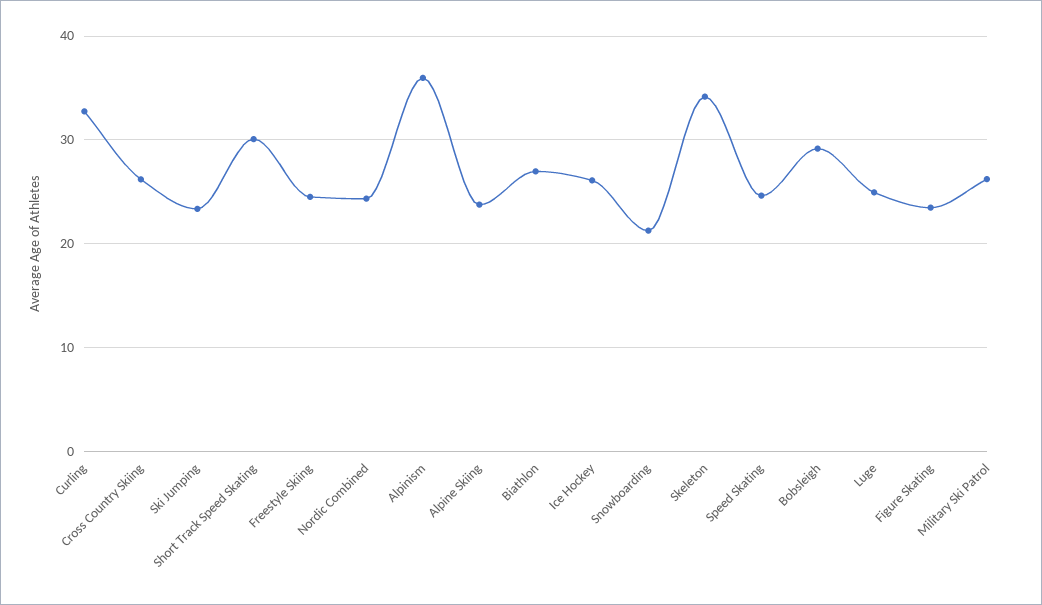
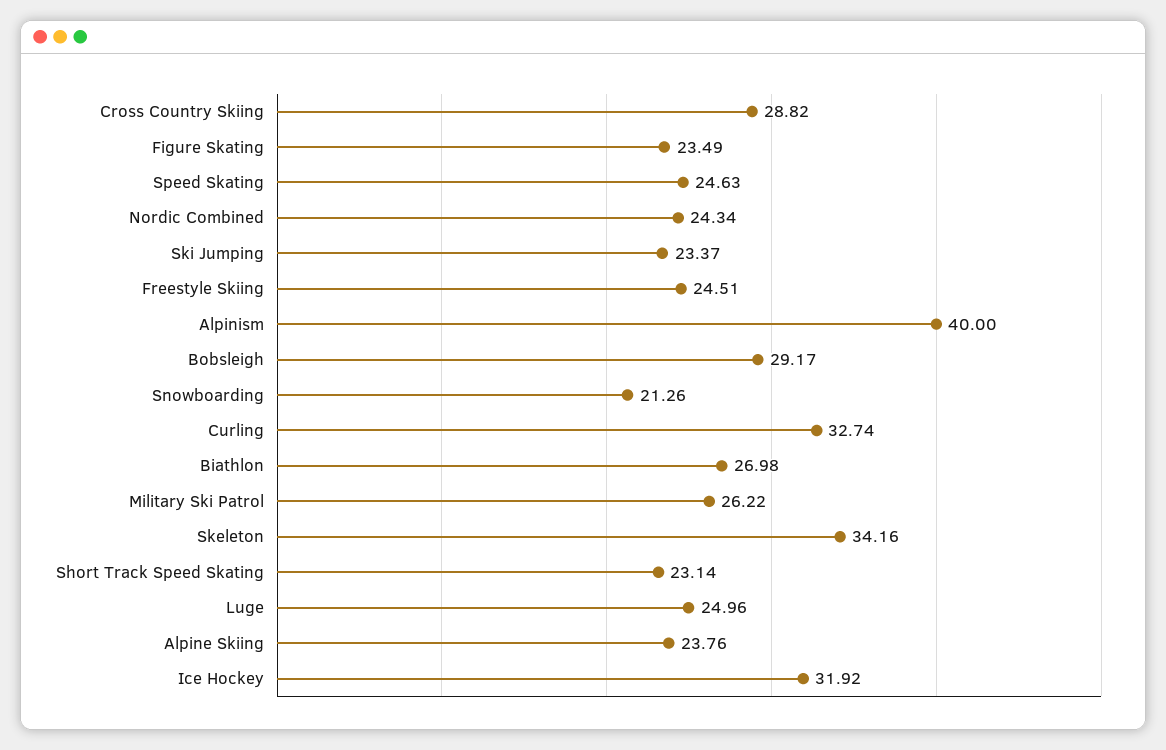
  {
    "Curling": 32.74,
-   "Cross Country Skiing": 26,
+   "Cross Country Skiing": 28.82,
    "Ski Jumping": 23.37,
-   "Short Track Speed Skating": 30,
+   "Short Track Speed Skating": 23.14,
    "Freestyle Skiing": 24.51,
    "Nordic Combined": 24.34,
-   "Alpinism": 36,
+   "Alpinism": 40,
    "Alpine Skiing": 23.76,
    "Biathlon": 26.98,
-   "Ice Hockey": 26,
+   "Ice Hockey": 31.92,
    "Snowboarding": 21.26,
    "Skeleton": 34.16,
    "Speed Skating": 24.63,
    "Bobsleigh": 29.17,
    "Luge": 24.96,
    "Figure Skating": 23.49,
    "Military Ski Patrol": 26.22
  }

